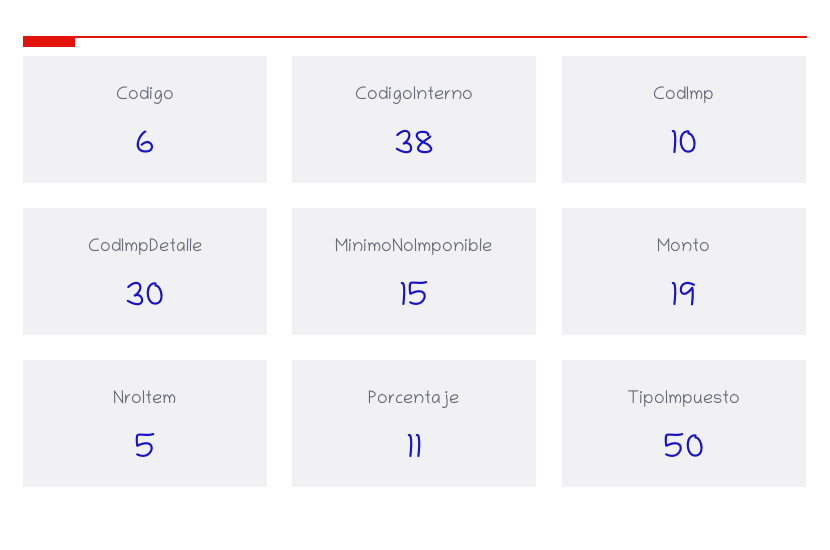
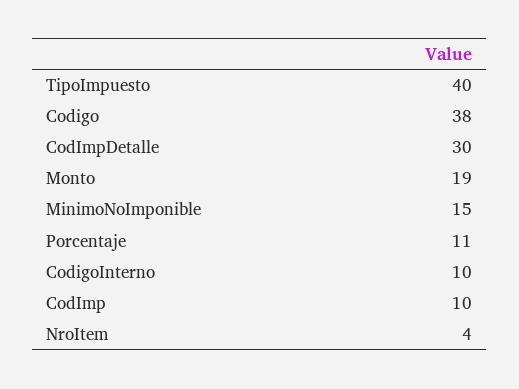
  {
-   "Codigo": 6,
+   "Codigo": 38,
-   "CodigoInterno": 38,
+   "CodigoInterno": 10,
    "CodImp": 10,
    "CodImpDetalle": 30,
    "MinimoNoImponible": 15,
    "Monto": 19,
-   "NroItem": 5,
+   "NroItem": 4,
    "Porcentaje": 11,
-   "TipoImpuesto": 50
+   "TipoImpuesto": 40
  }

